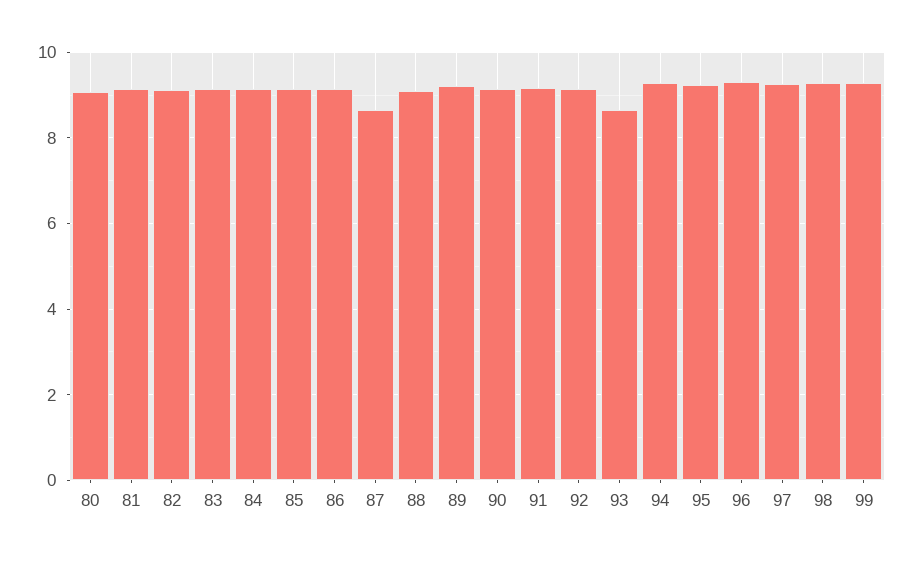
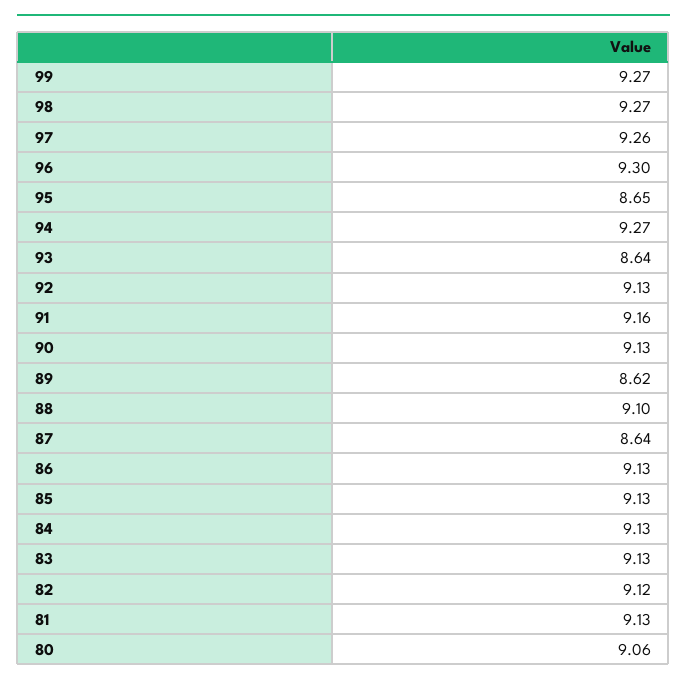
  {
    "80": 9.06,
    "81": 9.13,
    "82": 9.12,
    "83": 9.13,
    "84": 9.13,
    "85": 9.13,
    "86": 9.13,
    "87": 8.64,
    "88": 9.1,
-   "89": 9.2,
+   "89": 8.62,
    "90": 9.13,
    "91": 9.16,
    "92": 9.13,
    "93": 8.64,
    "94": 9.27,
-   "95": 9.2,
+   "95": 8.65,
    "96": 9.3,
    "97": 9.26,
    "98": 9.27,
    "99": 9.27
  }

